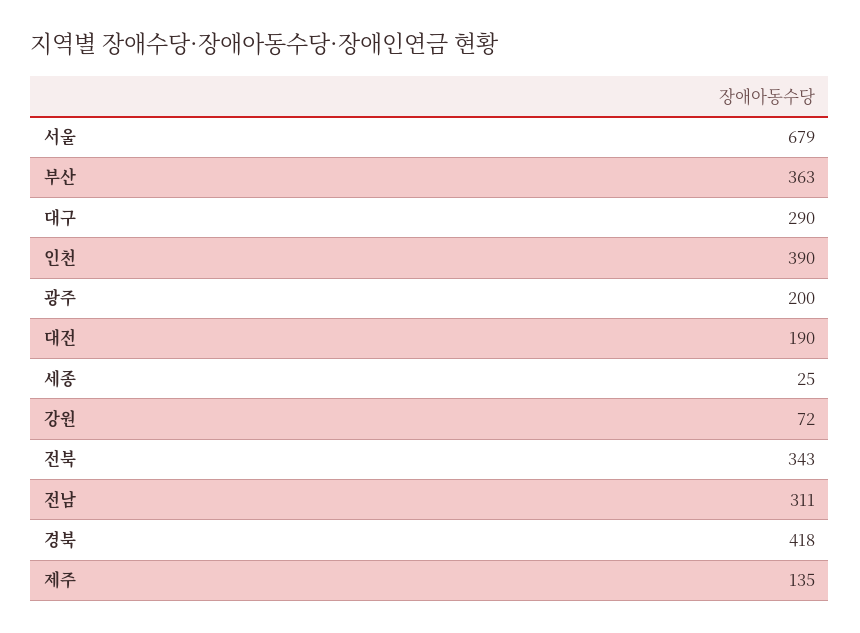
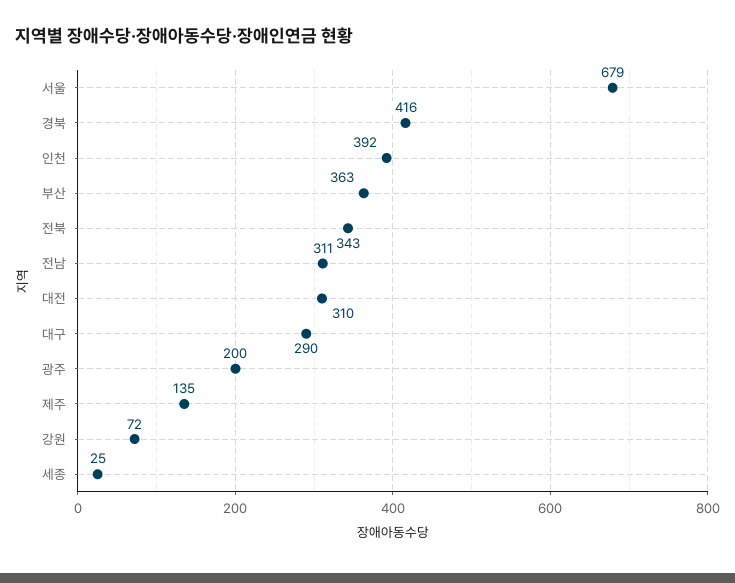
  {
    "서울": 679,
    "부산": 363,
    "대구": 290,
-   "인천": 390,
+   "인천": 392,
    "광주": 200,
-   "대전": 190,
+   "대전": 310,
    "세종": 25,
    "강원": 72,
    "전북": 343,
    "전남": 311,
-   "경북": 418,
+   "경북": 416,
    "제주": 135
  }

